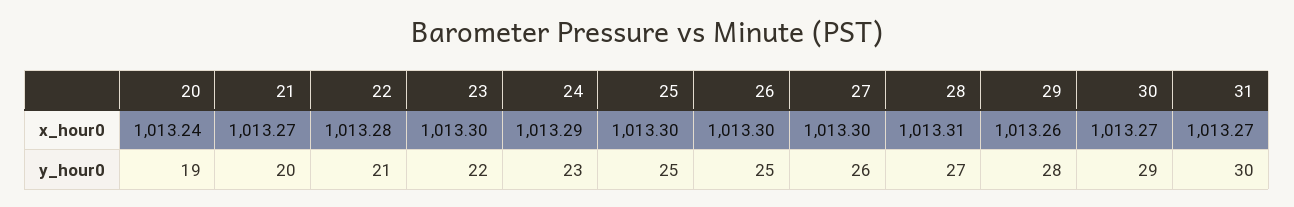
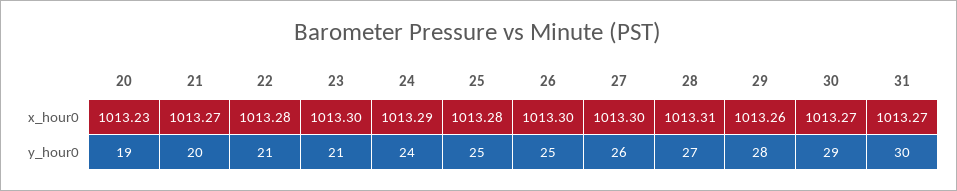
  {
    "20": {
-     "x_hour0": 1013.24,
+     "x_hour0": 1013.23,
      "y_hour0": 19
    },
    "21": {
      "x_hour0": 1013.27,
      "y_hour0": 20
    },
    "22": {
      "x_hour0": 1013.28,
      "y_hour0": 21
    },
    "23": {
      "x_hour0": 1013.3,
-     "y_hour0": 22
+     "y_hour0": 21
    },
    "24": {
      "x_hour0": 1013.29,
-     "y_hour0": 23
+     "y_hour0": 24
    },
    "25": {
-     "x_hour0": 1013.3,
+     "x_hour0": 1013.28,
      "y_hour0": 25
    },
    "26": {
      "x_hour0": 1013.3,
      "y_hour0": 25
    },
    "27": {
      "x_hour0": 1013.3,
      "y_hour0": 26
    },
    "28": {
      "x_hour0": 1013.31,
      "y_hour0": 27
    },
    "29": {
      "x_hour0": 1013.26,
      "y_hour0": 28
    },
    "30": {
      "x_hour0": 1013.27,
      "y_hour0": 29
    },
    "31": {
      "x_hour0": 1013.27,
      "y_hour0": 30
    }
  }

